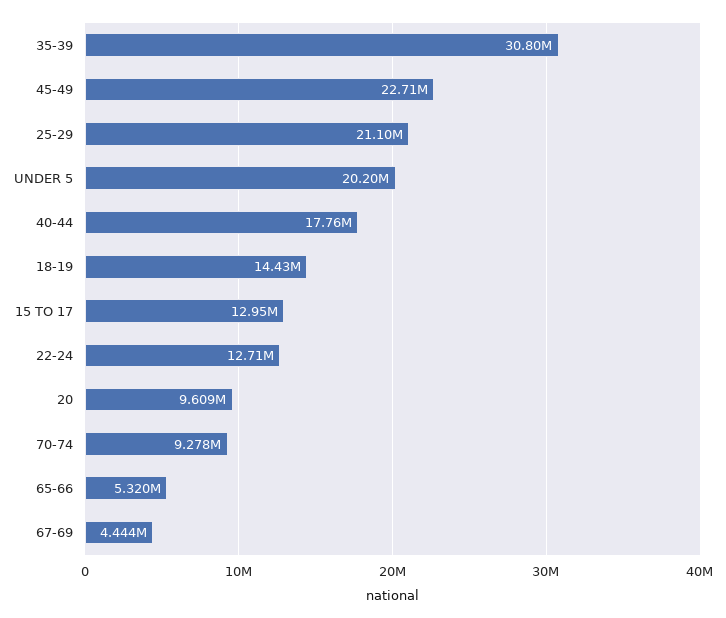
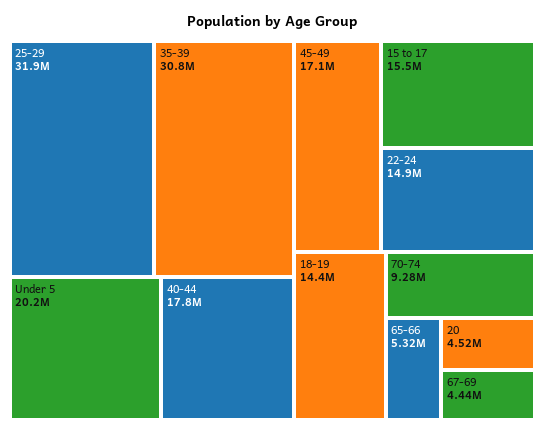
  {
    "35-39": 30800000,
-   "45-49": 22710000,
+   "45-49": 17100000,
-   "25-29": 21100000,
+   "25-29": 31900000,
    "UNDER 5": 20200000,
    "40-44": 17760000,
    "18-19": 14430000,
-   "15 TO 17": 12950000,
+   "15 TO 17": 15500000,
-   "22-24": 12710000,
+   "22-24": 14900000,
-   "20": 9609000,
+   "20": 4520000,
    "70-74": 9278000,
    "65-66": 5320000,
    "67-69": 4444000
  }

